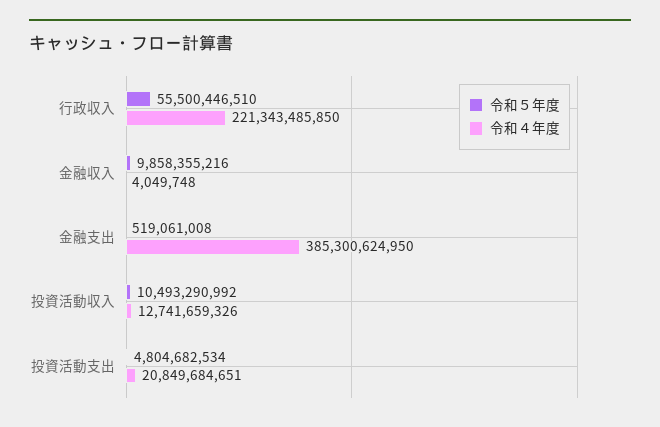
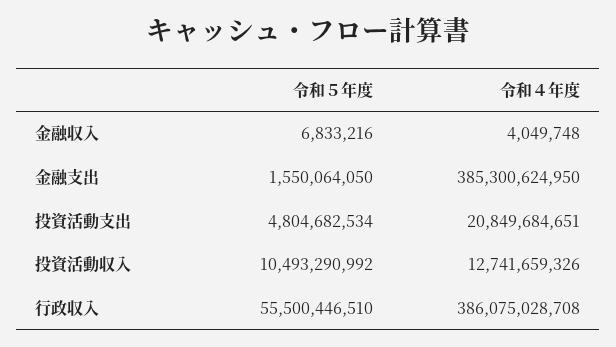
  {
    "令和５年度": {
      "行政収入": 55500446510,
-     "金融収入": 9858355216,
+     "金融収入": 6833216,
-     "金融支出": 519061008,
+     "金融支出": 1550064050,
      "投資活動収入": 10493290992,
      "投資活動支出": 4804682534
    },
    "令和４年度": {
-     "行政収入": 221343485850,
+     "行政収入": 386075028708,
      "金融収入": 4049748,
      "金融支出": 385300624950,
      "投資活動収入": 12741659326,
      "投資活動支出": 20849684651
    }
  }

